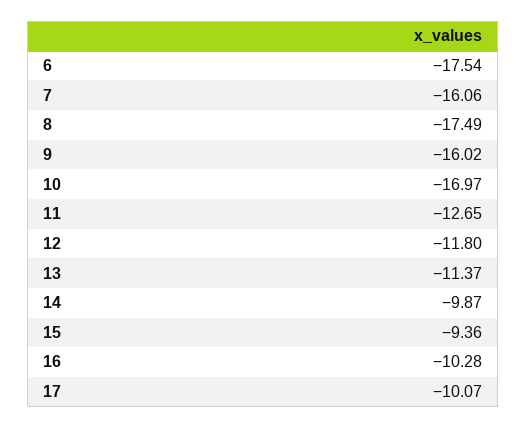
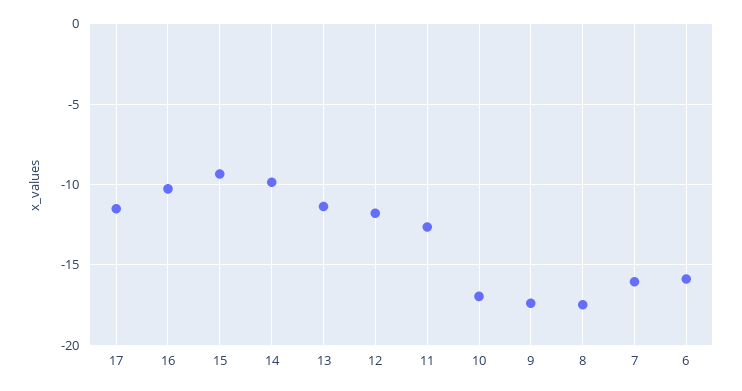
  {
-   "6": -17.54,
+   "6": -16,
    "7": -16.06,
    "8": -17.49,
-   "9": -16.02,
+   "9": -17.5,
    "10": -16.97,
    "11": -12.65,
    "12": -11.8,
    "13": -11.37,
    "14": -9.87,
    "15": -9.36,
    "16": -10.28,
-   "17": -10.07
+   "17": -11.5
  }

